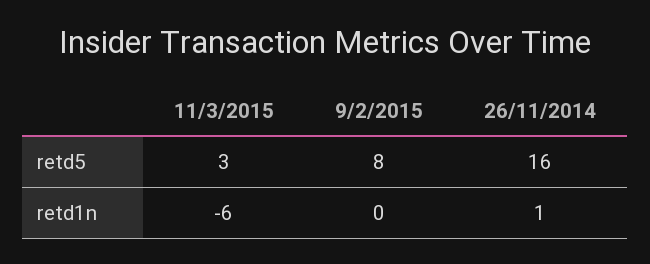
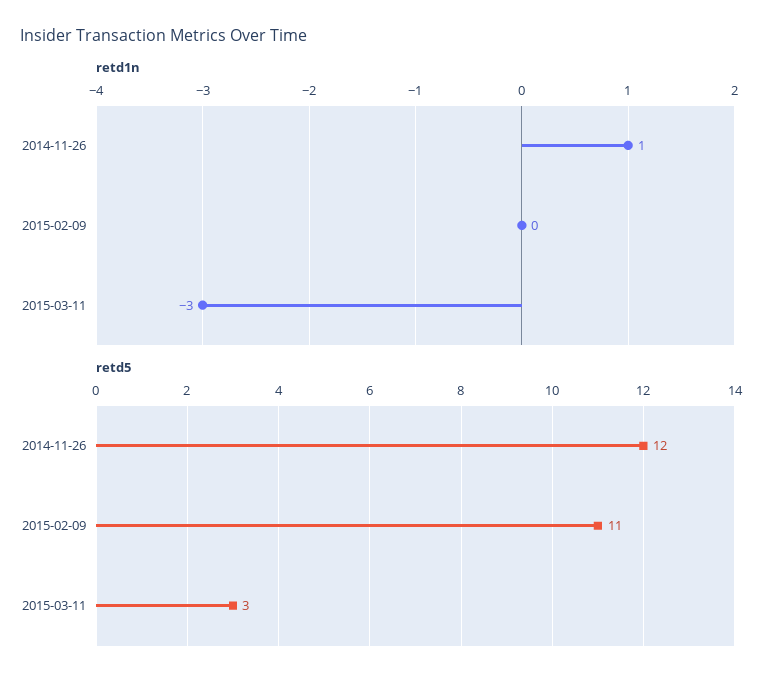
  {
    "retd5": {
      "11/3/2015": 3,
-     "9/2/2015": 8,
+     "9/2/2015": 11,
-     "26/11/2014": 16
+     "26/11/2014": 12
    },
    "retd1n": {
-     "11/3/2015": -6,
+     "11/3/2015": -3,
      "9/2/2015": 0,
      "26/11/2014": 1
    }
  }

